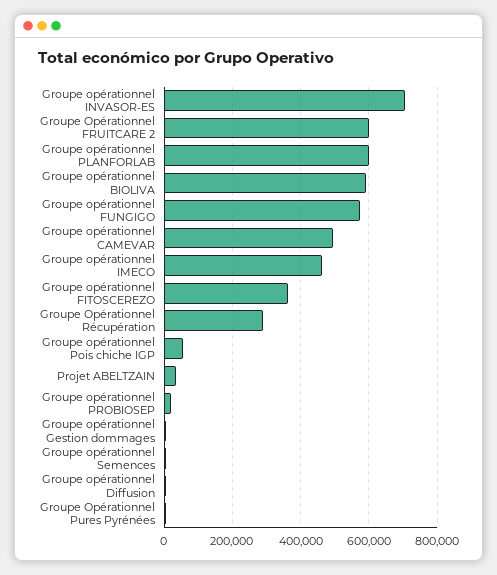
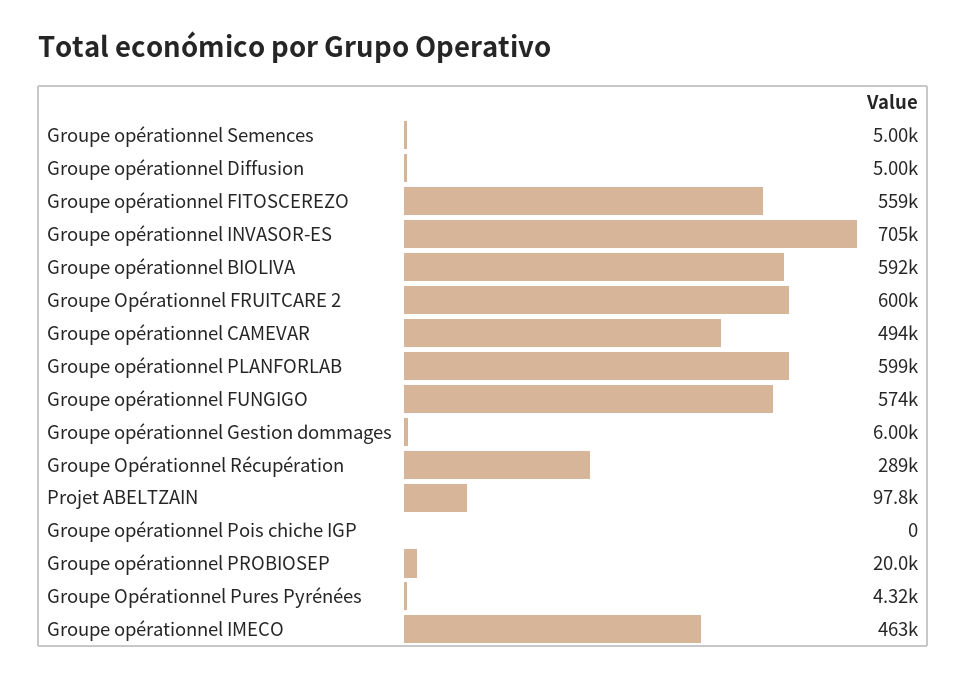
  {
    "Groupe opérationnel INVASOR-ES": 705000,
    "Groupe Opérationnel FRUITCARE 2": 600000,
    "Groupe opérationnel PLANFORLAB": 599000,
    "Groupe opérationnel BIOLIVA": 592000,
    "Groupe opérationnel FUNGIGO": 574000,
    "Groupe opérationnel CAMEVAR": 494000,
    "Groupe opérationnel IMECO": 463000,
-   "Groupe opérationnel FITOSCEREZO": 360000,
+   "Groupe opérationnel FITOSCEREZO": 559000,
    "Groupe Opérationnel Récupération": 289000,
-   "Groupe opérationnel Pois chiche IGP": 60000,
+   "Groupe opérationnel Pois chiche IGP": 0,
-   "Projet ABELTZAIN": 40000,
+   "Projet ABELTZAIN": 97800,
    "Groupe opérationnel PROBIOSEP": 20000,
    "Groupe opérationnel Gestion dommages": 6000,
    "Groupe opérationnel Semences": 5000,
    "Groupe opérationnel Diffusion": 5000,
    "Groupe Opérationnel Pures Pyrénées": 4320
  }

